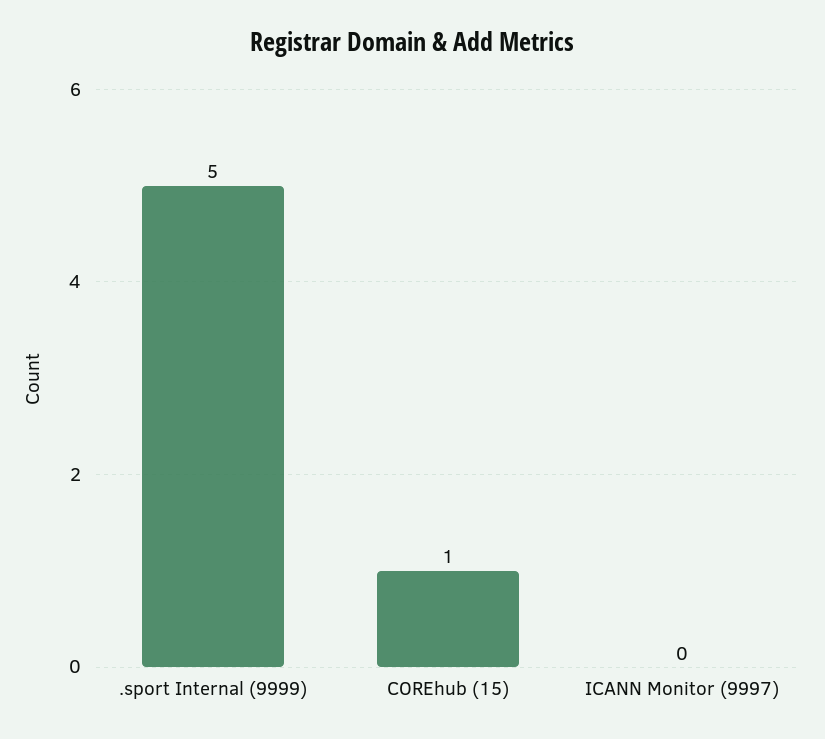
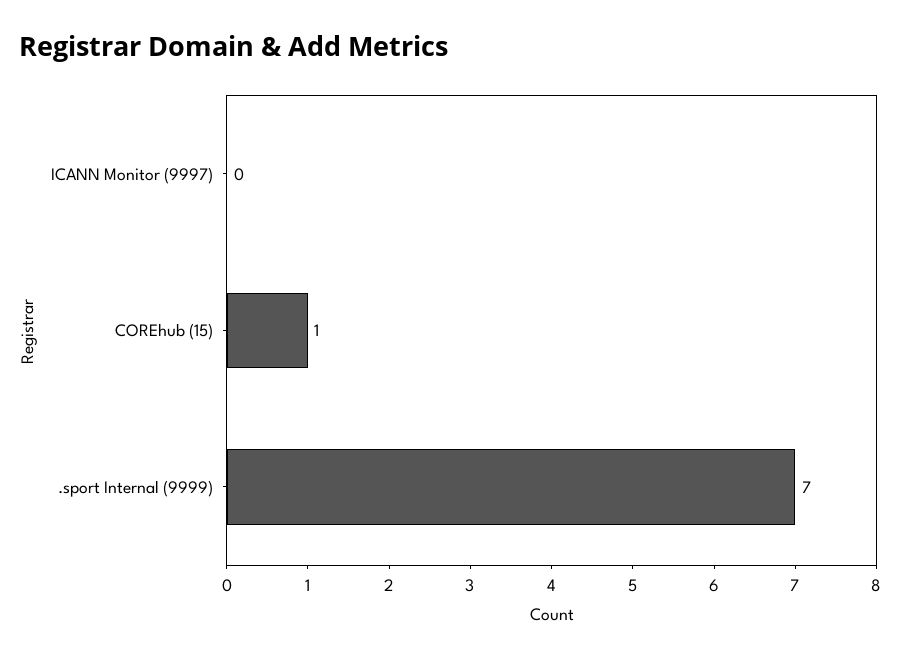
  {
-   ".sport Internal (9999)": 5,
+   ".sport Internal (9999)": 7,
    "COREhub (15)": 1,
    "ICANN Monitor (9997)": 0
  }

